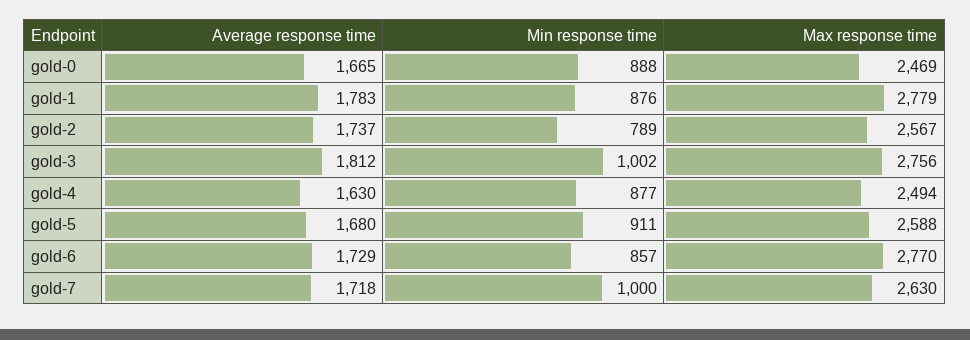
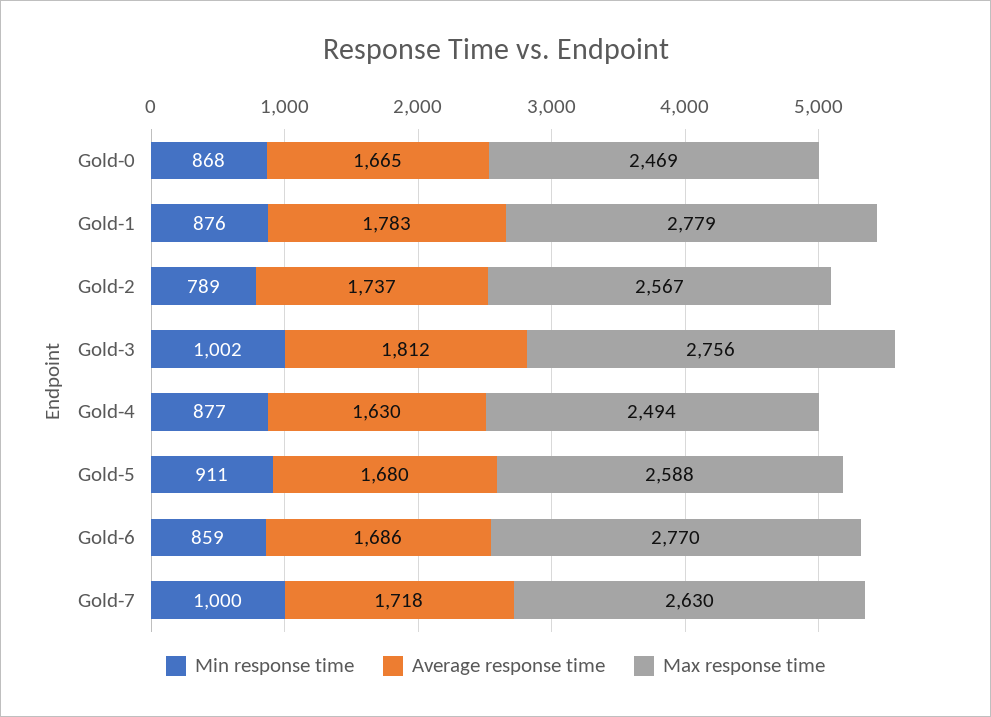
  {
    "Average response time": {
      "gold-0": 1665,
      "gold-1": 1783,
      "gold-2": 1737,
      "gold-3": 1812,
      "gold-4": 1630,
      "gold-5": 1680,
-     "gold-6": 1729,
+     "gold-6": 1686,
      "gold-7": 1718
    },
    "Min response time": {
-     "gold-0": 888,
+     "gold-0": 868,
      "gold-1": 876,
      "gold-2": 789,
      "gold-3": 1002,
      "gold-4": 877,
      "gold-5": 911,
-     "gold-6": 857,
+     "gold-6": 859,
      "gold-7": 1000
    },
    "Max response time": {
      "gold-0": 2469,
      "gold-1": 2779,
      "gold-2": 2567,
      "gold-3": 2756,
      "gold-4": 2494,
      "gold-5": 2588,
      "gold-6": 2770,
      "gold-7": 2630
    }
  }

